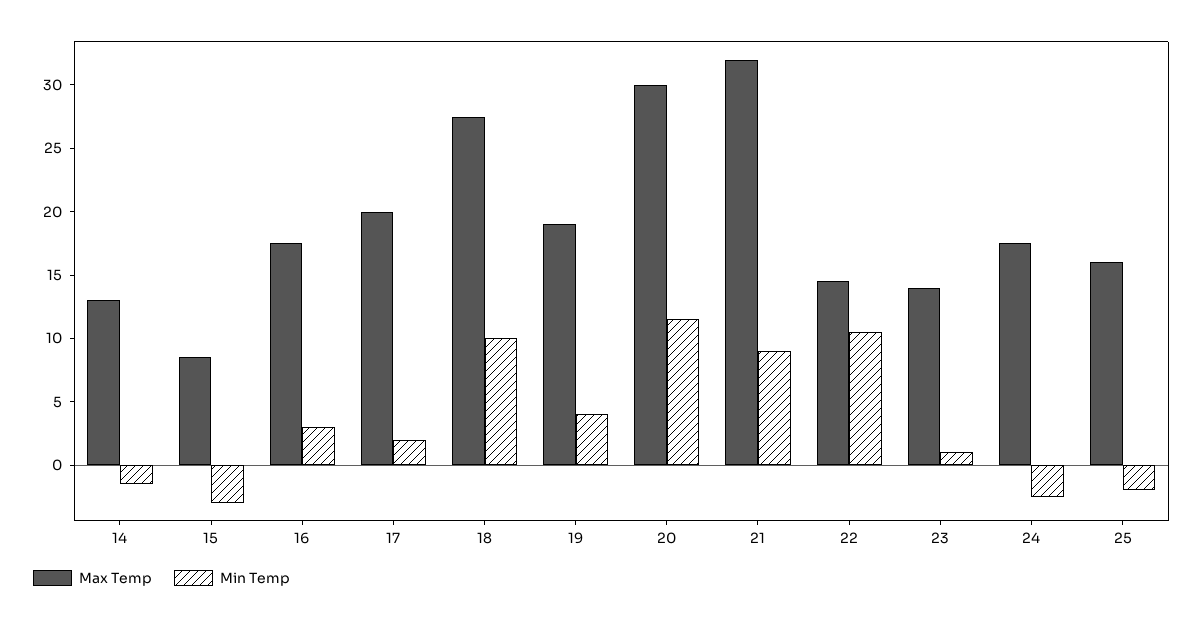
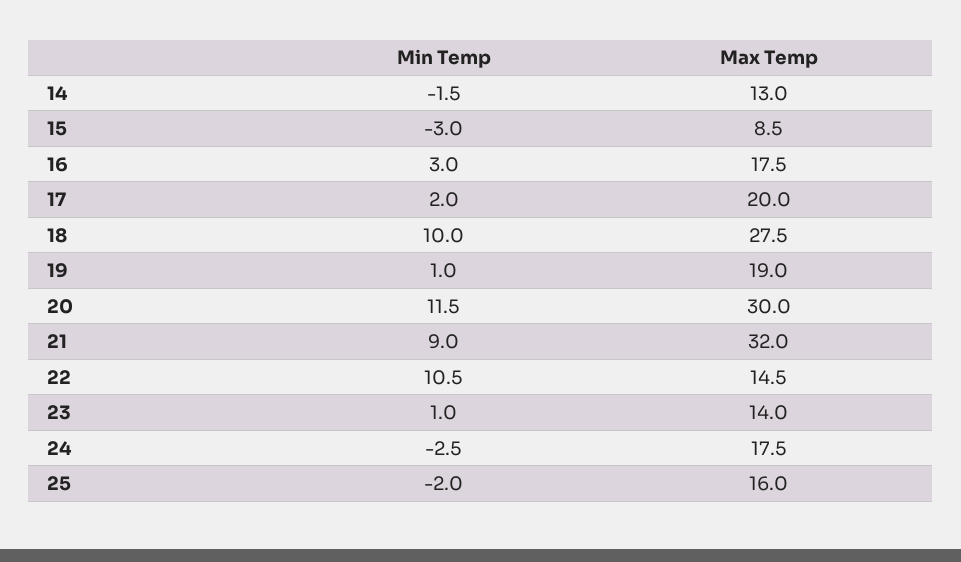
  {
    "Max Temp": {
      "14": 13,
      "15": 8.5,
      "16": 17.5,
      "17": 20,
      "18": 27.5,
      "19": 19,
      "20": 30,
      "21": 32,
      "22": 14.5,
      "23": 14,
      "24": 17.5,
      "25": 16
    },
    "Min Temp": {
      "14": -1.5,
      "15": -3,
      "16": 3,
      "17": 2,
      "18": 10,
-     "19": 4,
+     "19": 1,
      "20": 11.5,
      "21": 9,
      "22": 10.5,
      "23": 1,
      "24": -2.5,
      "25": -2
    }
  }

